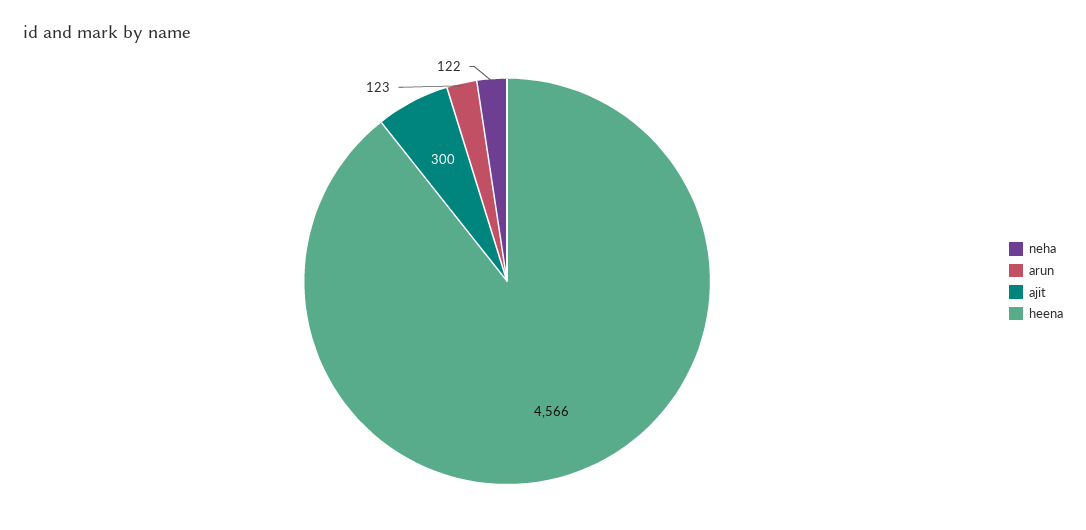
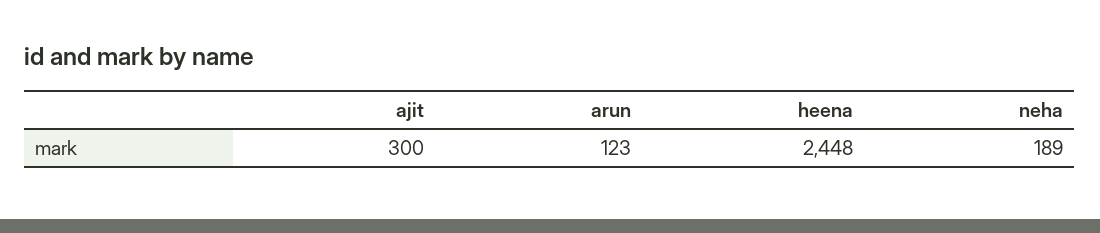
  {
-   "neha": 122,
+   "neha": 189,
    "arun": 123,
    "ajit": 300,
-   "heena": 4566
+   "heena": 2448
  }

